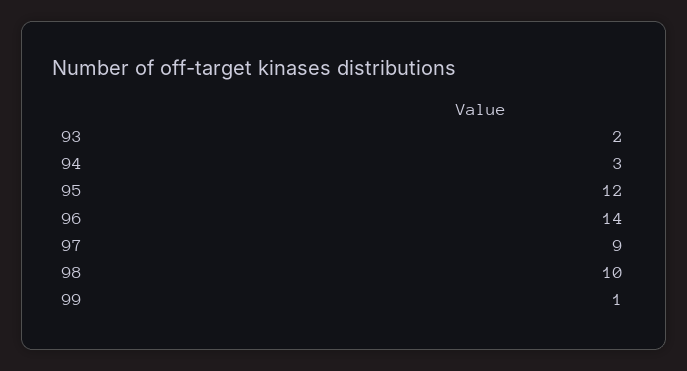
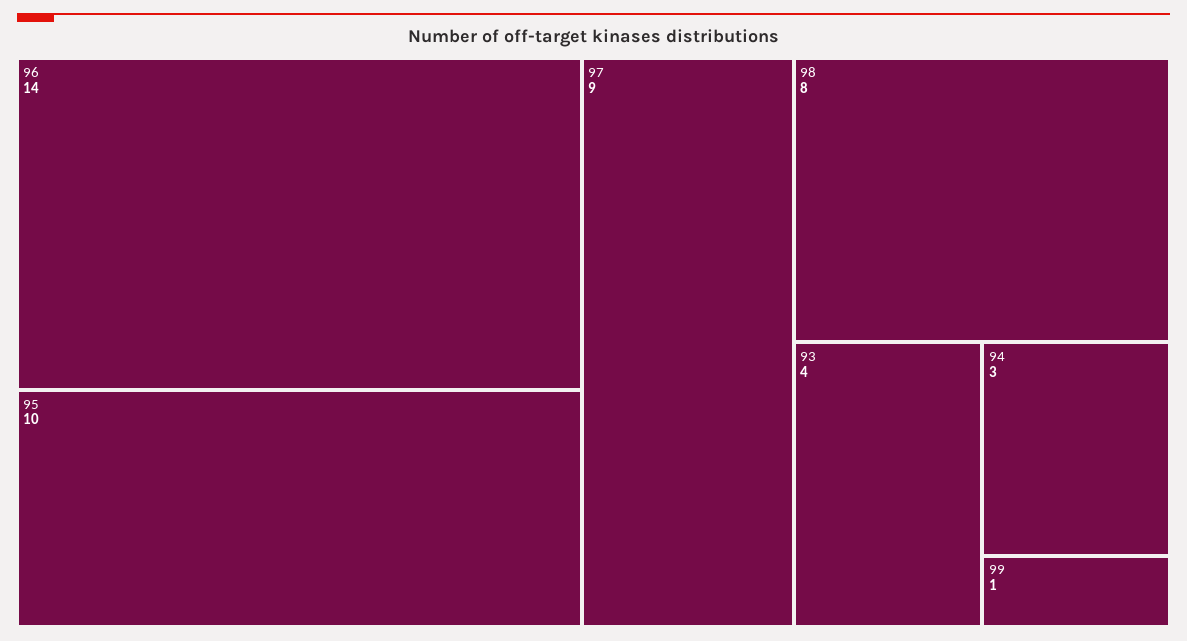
  {
-   "93": 2,
+   "93": 4,
    "94": 3,
-   "95": 12,
+   "95": 10,
    "96": 14,
    "97": 9,
-   "98": 10,
+   "98": 8,
    "99": 1
  }

